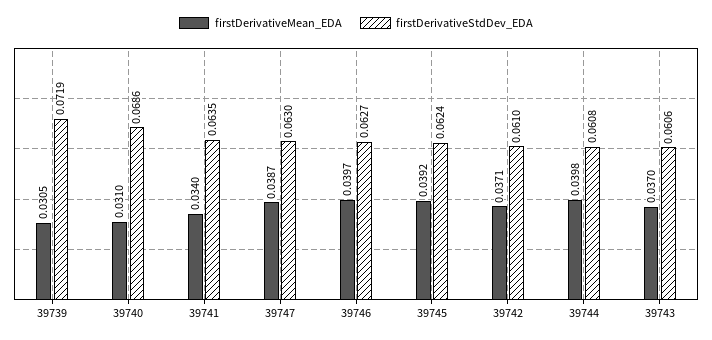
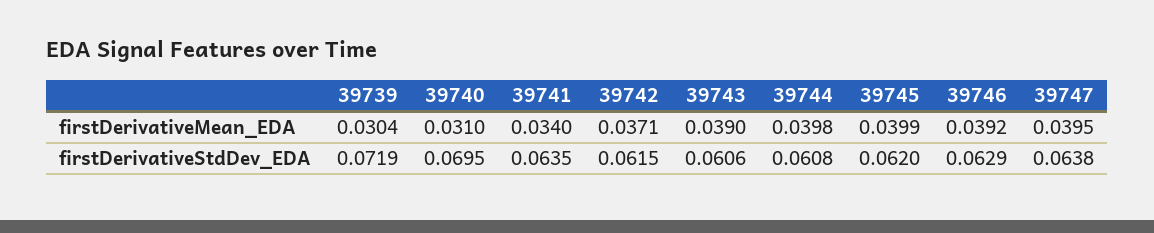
  {
    "firstDerivativeMean_EDA": {
-     "39739": 0.0305,
+     "39739": 0.0304,
      "39740": 0.031,
      "39741": 0.034,
-     "39747": 0.0387,
+     "39747": 0.0395,
-     "39746": 0.0397,
+     "39746": 0.0392,
-     "39745": 0.0392,
+     "39745": 0.0399,
      "39742": 0.0371,
      "39744": 0.0398,
-     "39743": 0.037
+     "39743": 0.039
    },
    "firstDerivativeStdDev_EDA": {
      "39739": 0.0719,
-     "39740": 0.0686,
+     "39740": 0.0695,
      "39741": 0.0635,
-     "39747": 0.063,
+     "39747": 0.0638,
-     "39746": 0.0627,
+     "39746": 0.0629,
-     "39745": 0.0624,
+     "39745": 0.062,
-     "39742": 0.061,
+     "39742": 0.0615,
      "39744": 0.0608,
      "39743": 0.0606
    }
  }

